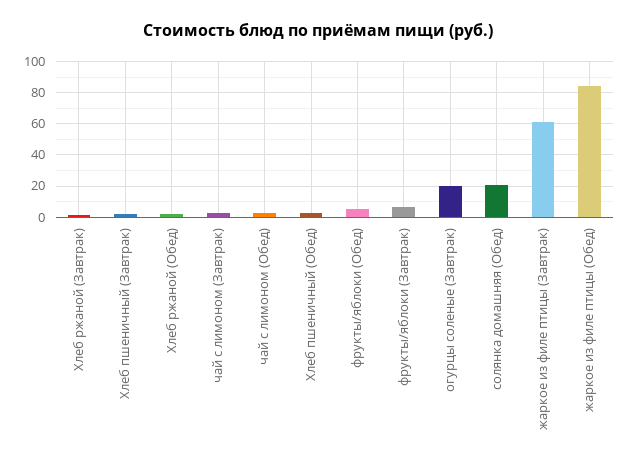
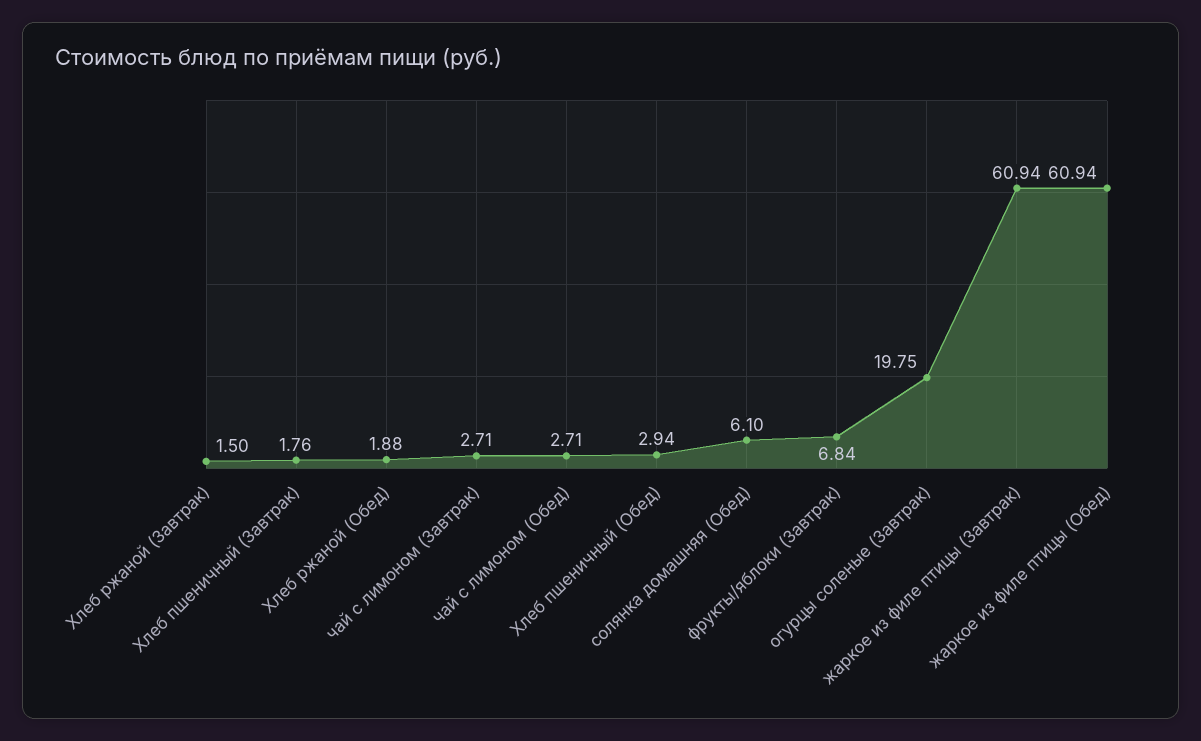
  {
    "Хлеб ржаной (Завтрак)": 1.5,
    "Хлеб пшеничный (Завтрак)": 1.76,
    "Хлеб ржаной (Обед)": 1.88,
    "чай с лимоном (Завтрак)": 2.71,
    "чай с лимоном (Обед)": 2.71,
    "Хлеб пшеничный (Обед)": 2.94,
-   "фрукты/яблоки (Обед)": 5,
    "фрукты/яблоки (Завтрак)": 6.84,
    "огурцы соленые (Завтрак)": 19.75,
-   "солянка домашняя (Обед)": 20,
+   "солянка домашняя (Обед)": 6.1,
    "жаркое из филе птицы (Завтрак)": 60.94,
-   "жаркое из филе птицы (Обед)": 85
+   "жаркое из филе птицы (Обед)": 60.94
  }

